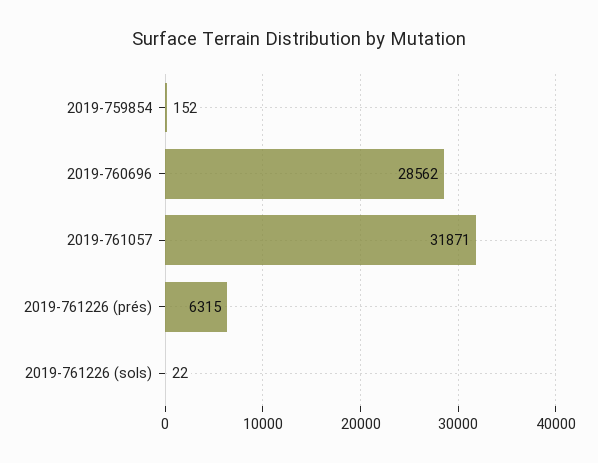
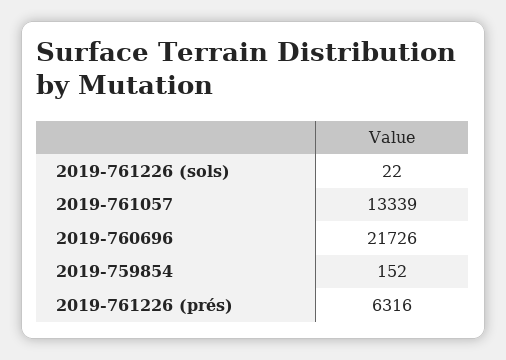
  {
    "2019-759854": 152,
-   "2019-760696": 28562,
+   "2019-760696": 21726,
-   "2019-761057": 31871,
+   "2019-761057": 13339,
-   "2019-761226 (prés)": 6315,
+   "2019-761226 (prés)": 6316,
    "2019-761226 (sols)": 22
  }

